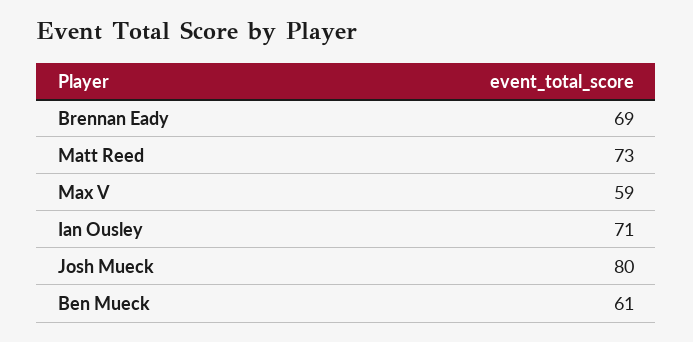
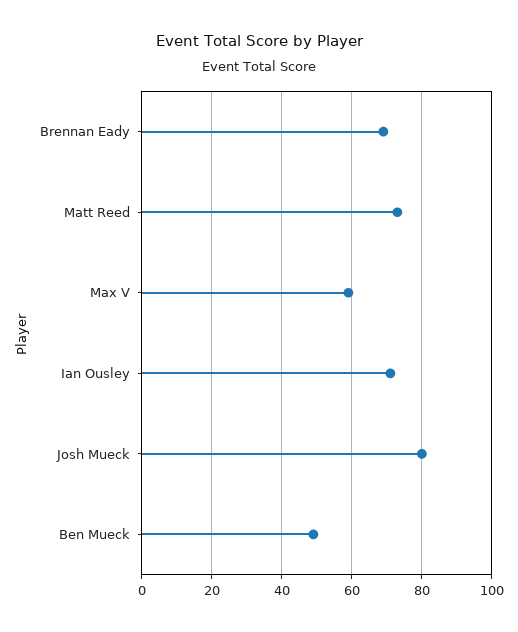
  {
    "Brennan Eady": 69,
    "Matt Reed": 73,
    "Max V": 59,
    "Ian Ousley": 71,
    "Josh Mueck": 80,
-   "Ben Mueck": 61
+   "Ben Mueck": 50
  }

